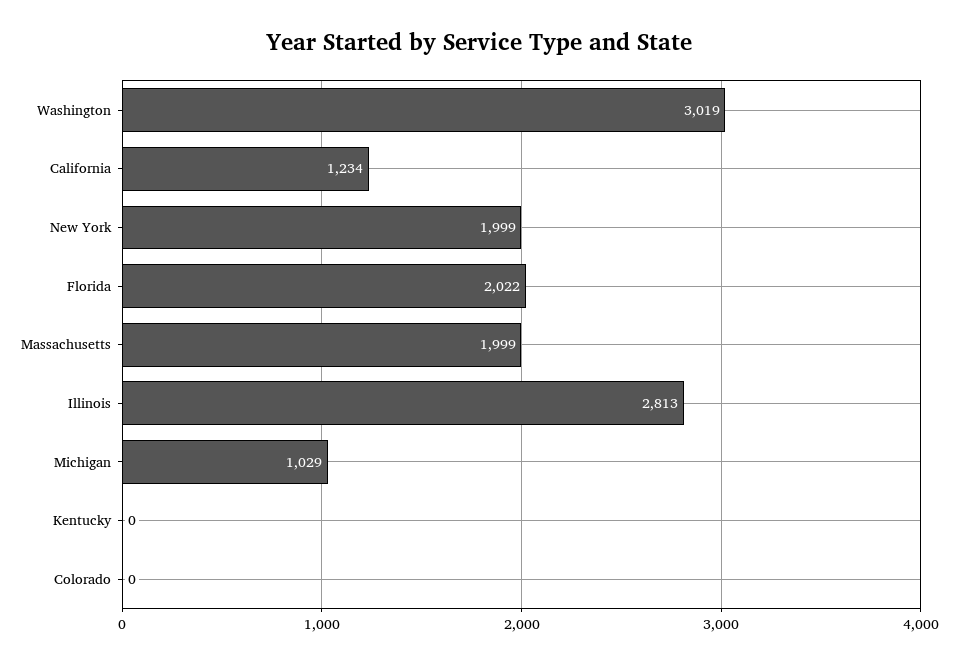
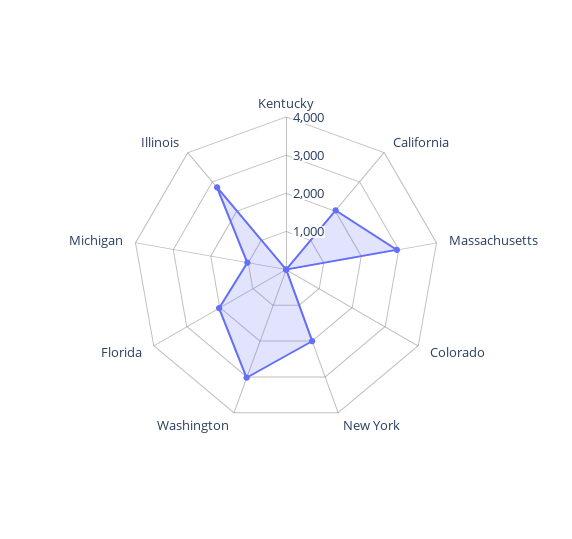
  {
    "Washington": 3019,
-   "California": 1234,
+   "California": 2000,
    "New York": 1999,
    "Florida": 2022,
-   "Massachusetts": 1999,
+   "Massachusetts": 3000,
    "Illinois": 2813,
    "Michigan": 1029,
    "Kentucky": 0,
    "Colorado": 0
  }

